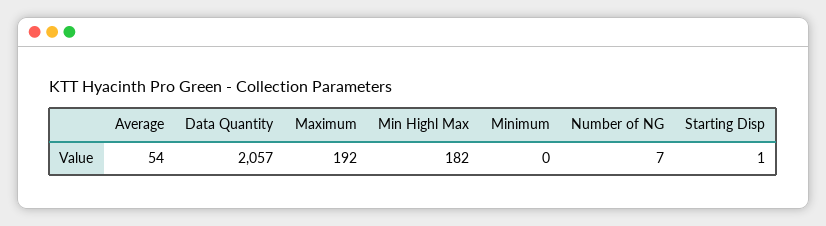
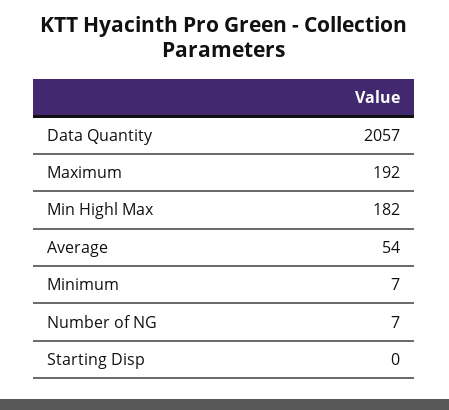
  {
    "Average": 54,
    "Data Quantity": 2057,
    "Maximum": 192,
    "Min Highl Max": 182,
-   "Minimum": 0,
+   "Minimum": 7,
    "Number of NG": 7,
-   "Starting Disp": 1
+   "Starting Disp": 0
  }

